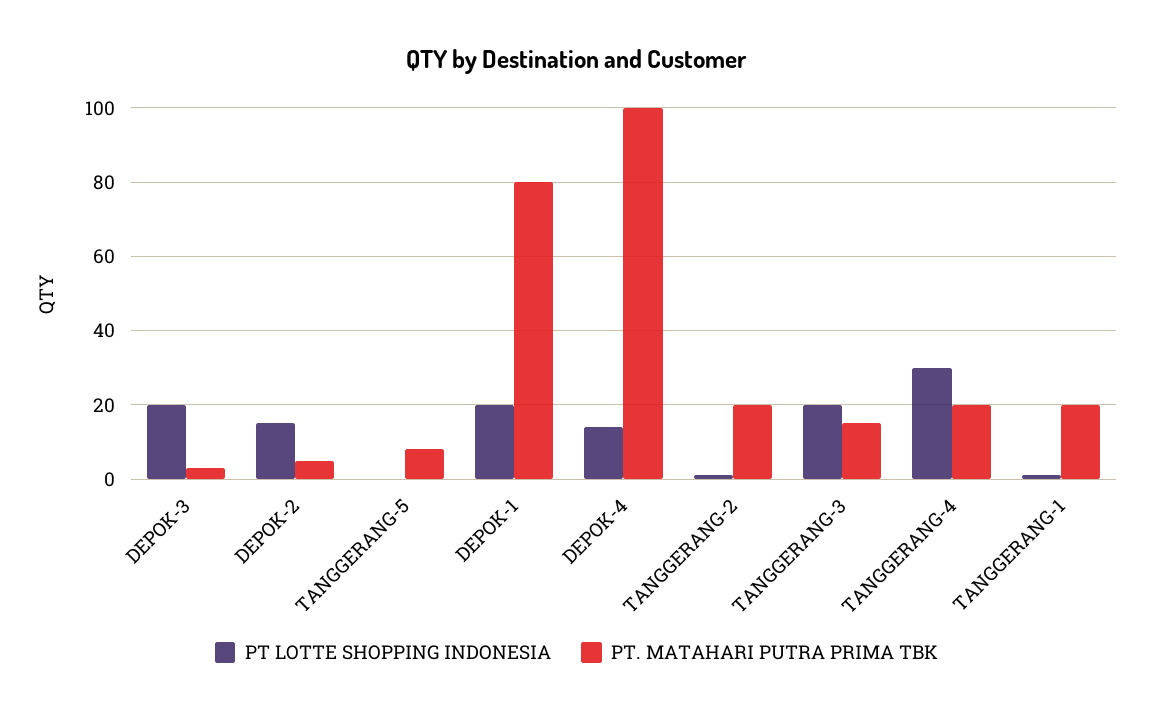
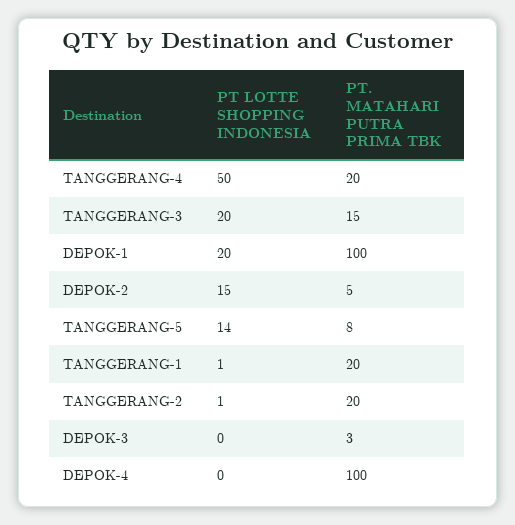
  {
    "PT LOTTE SHOPPING INDONESIA": {
-     "DEPOK-3": 20,
+     "DEPOK-3": 0,
      "DEPOK-2": 15,
-     "TANGGERANG-5": 0,
+     "TANGGERANG-5": 14,
      "DEPOK-1": 20,
-     "DEPOK-4": 15,
+     "DEPOK-4": 0,
      "TANGGERANG-2": 1,
      "TANGGERANG-3": 20,
-     "TANGGERANG-4": 30,
+     "TANGGERANG-4": 50,
      "TANGGERANG-1": 1
    },
    "PT. MATAHARI PUTRA PRIMA TBK": {
      "DEPOK-3": 3,
      "DEPOK-2": 5,
      "TANGGERANG-5": 8,
-     "DEPOK-1": 80,
+     "DEPOK-1": 100,
      "DEPOK-4": 100,
      "TANGGERANG-2": 20,
      "TANGGERANG-3": 15,
      "TANGGERANG-4": 20,
      "TANGGERANG-1": 20
    }
  }

